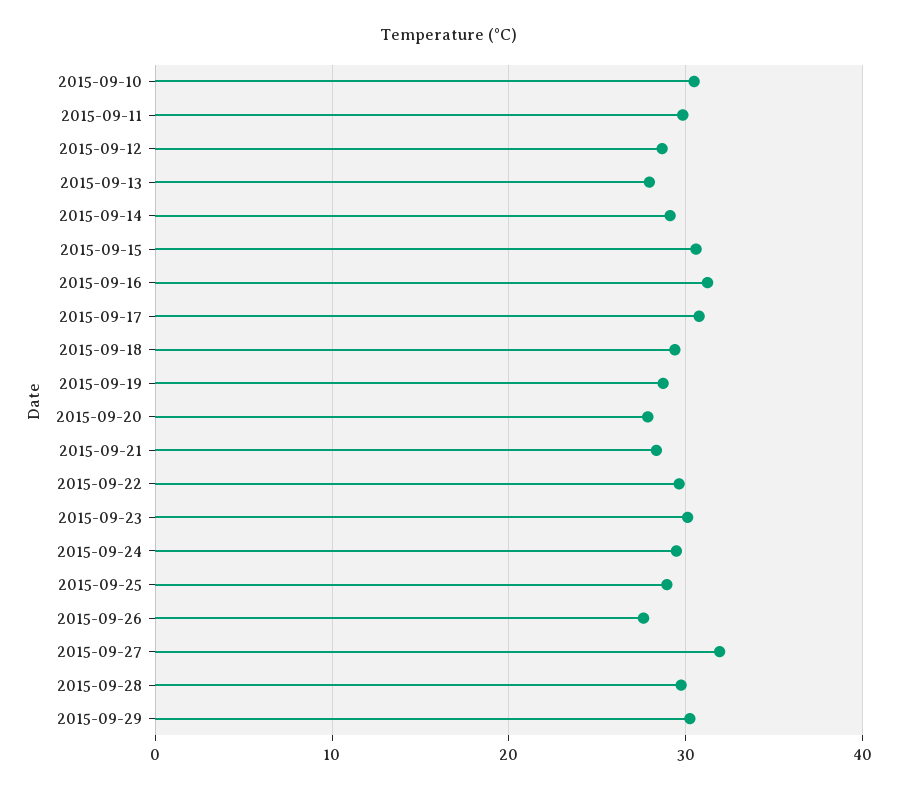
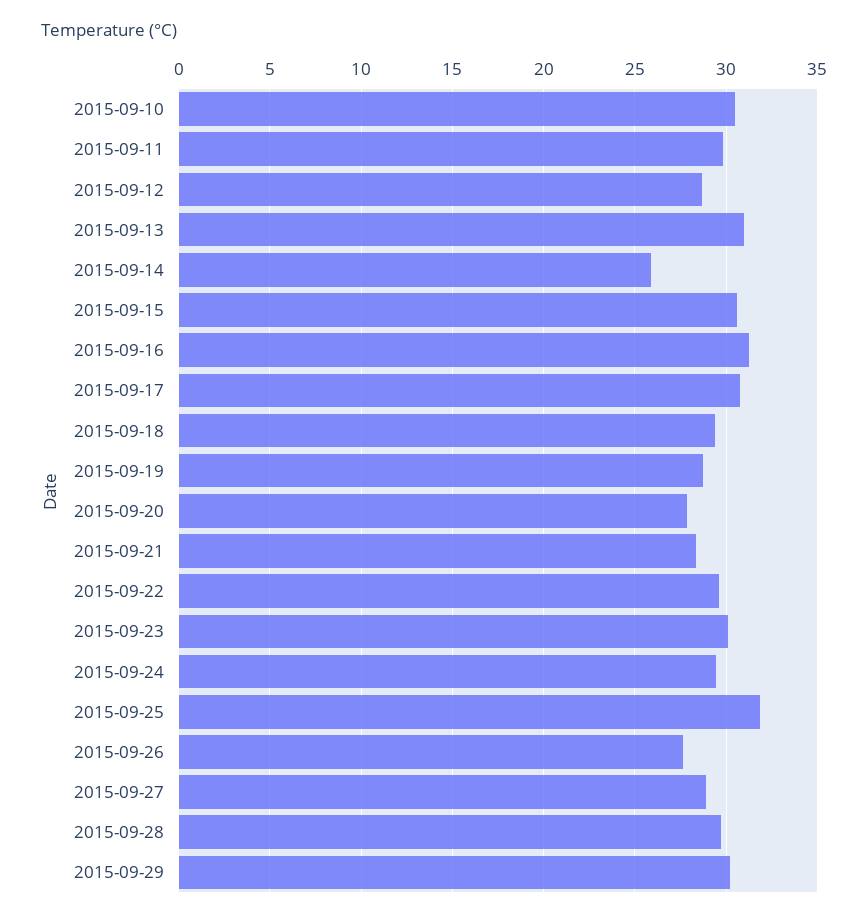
  {
    "2015-09-10": 30.5,
    "2015-09-11": 30,
    "2015-09-12": 28.5,
-   "2015-09-13": 28,
+   "2015-09-13": 31,
-   "2015-09-14": 29,
+   "2015-09-14": 26,
    "2015-09-15": 30.5,
    "2015-09-16": 31,
    "2015-09-17": 31,
    "2015-09-18": 29.5,
    "2015-09-19": 28.5,
    "2015-09-20": 28,
    "2015-09-21": 28.5,
    "2015-09-22": 29.5,
    "2015-09-23": 30,
    "2015-09-24": 29.5,
-   "2015-09-25": 29,
+   "2015-09-25": 32,
    "2015-09-26": 27.5,
-   "2015-09-27": 32,
+   "2015-09-27": 29,
    "2015-09-28": 29.5,
    "2015-09-29": 30
  }

